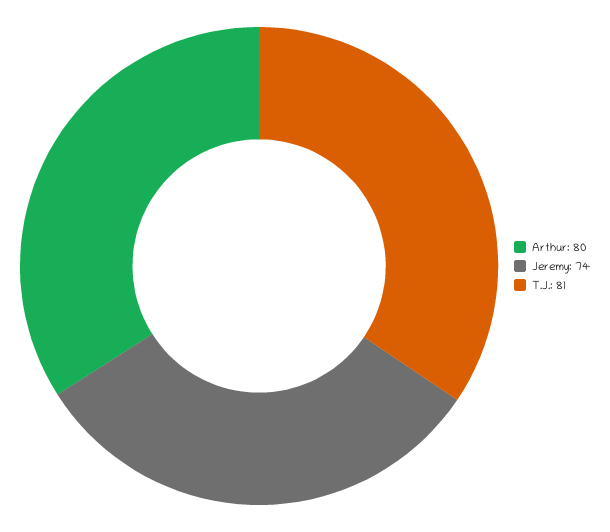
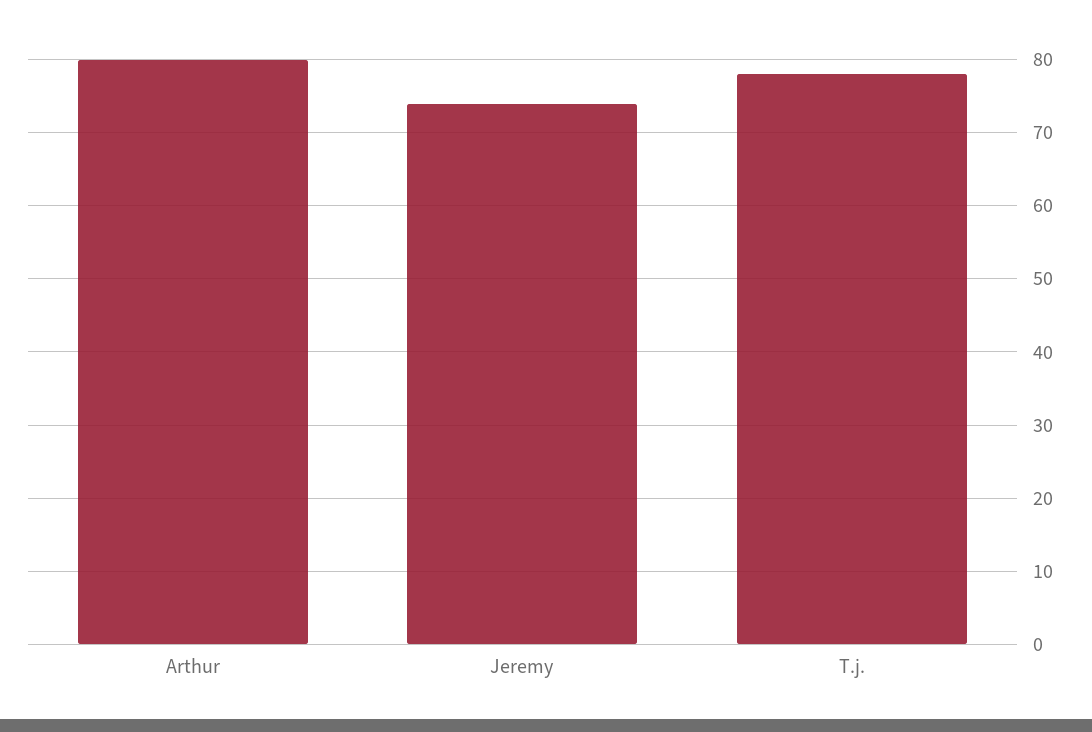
  {
    "Arthur": 80,
    "Jeremy": 74,
-   "T.J.": 81
+   "T.J.": 78
  }

